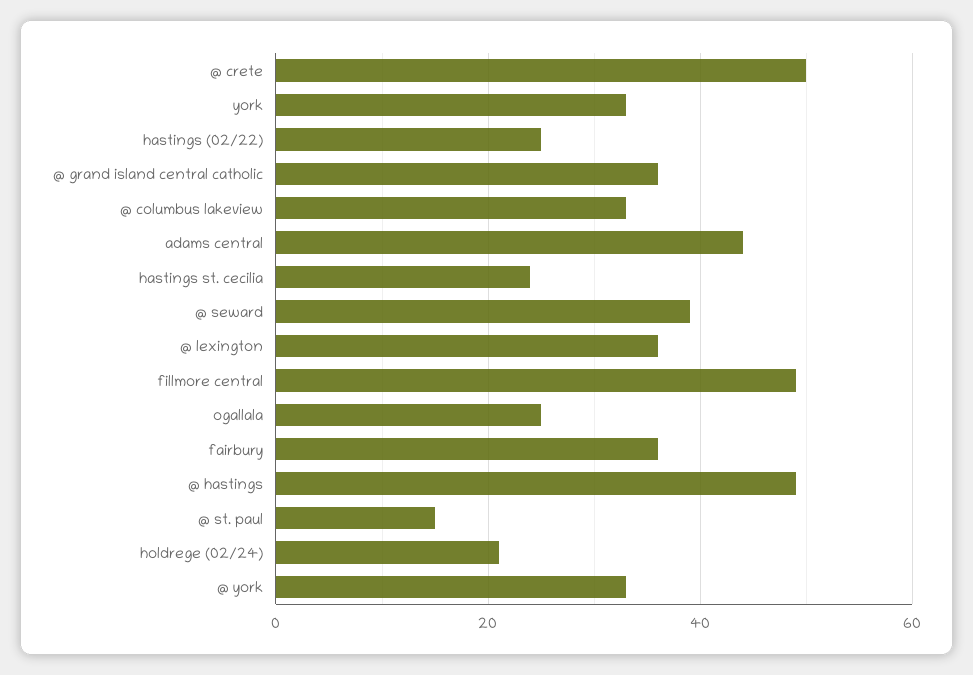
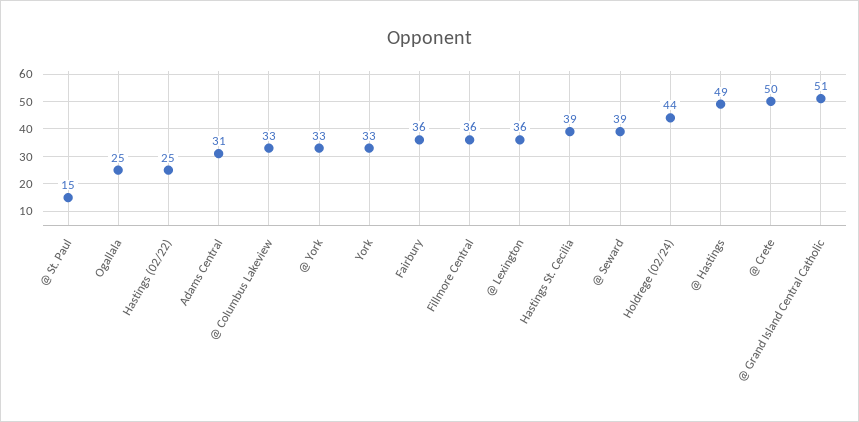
  {
    "@ crete": 50,
    "york": 33,
    "hastings (02/22)": 25,
-   "@ grand island central catholic": 35,
+   "@ grand island central catholic": 51,
    "@ columbus lakeview": 33,
-   "adams central": 45,
+   "adams central": 31,
-   "hastings st. cecilia": 25,
+   "hastings st. cecilia": 39,
    "@ seward": 39,
    "@ lexington": 36,
-   "fillmore central": 50,
+   "fillmore central": 36,
    "ogallala": 25,
    "fairbury": 36,
    "@ hastings": 49,
    "@ st. paul": 15,
-   "holdrege (02/24)": 20,
+   "holdrege (02/24)": 44,
    "@ york": 33
  }

